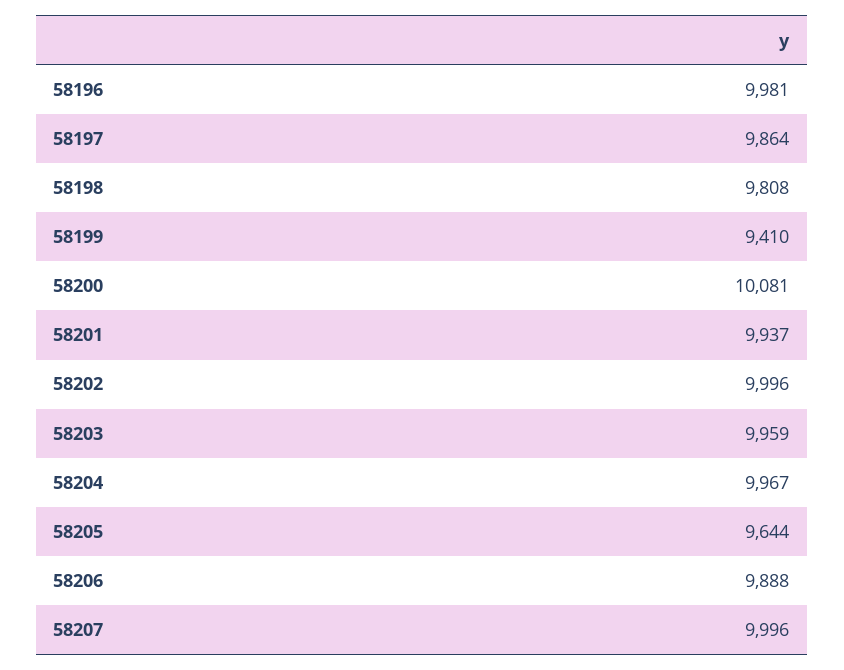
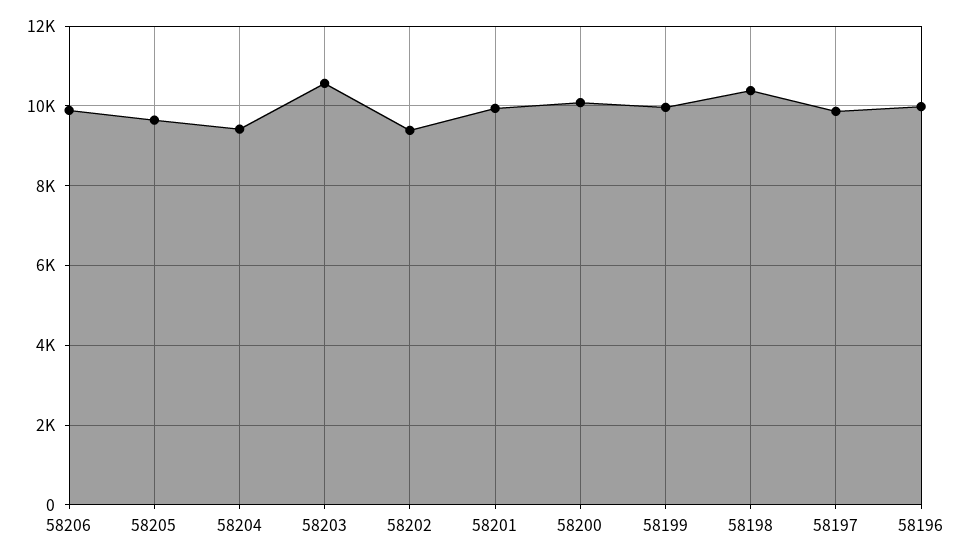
  {
    "58196": 9981,
    "58197": 9864,
-   "58198": 9808,
+   "58198": 10400,
-   "58199": 9410,
+   "58199": 10000,
    "58200": 10081,
    "58201": 9937,
-   "58202": 9996,
+   "58202": 9400,
-   "58203": 9959,
+   "58203": 10600,
-   "58204": 9967,
+   "58204": 9400,
    "58205": 9644,
-   "58206": 9888,
+   "58206": 9888
-   "58207": 9996
  }

